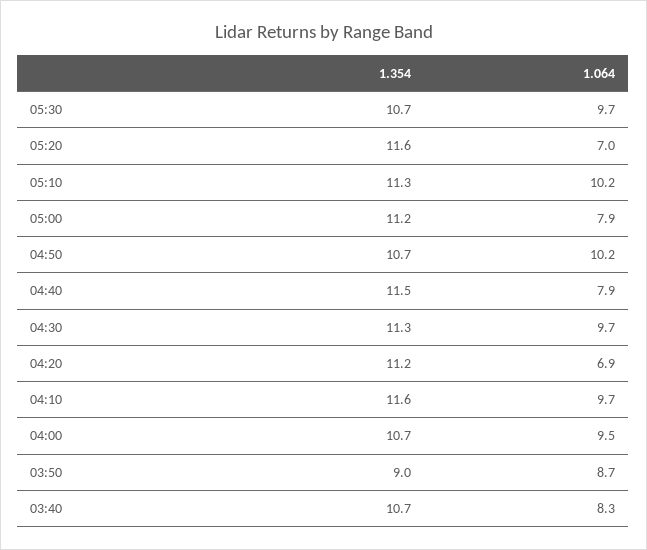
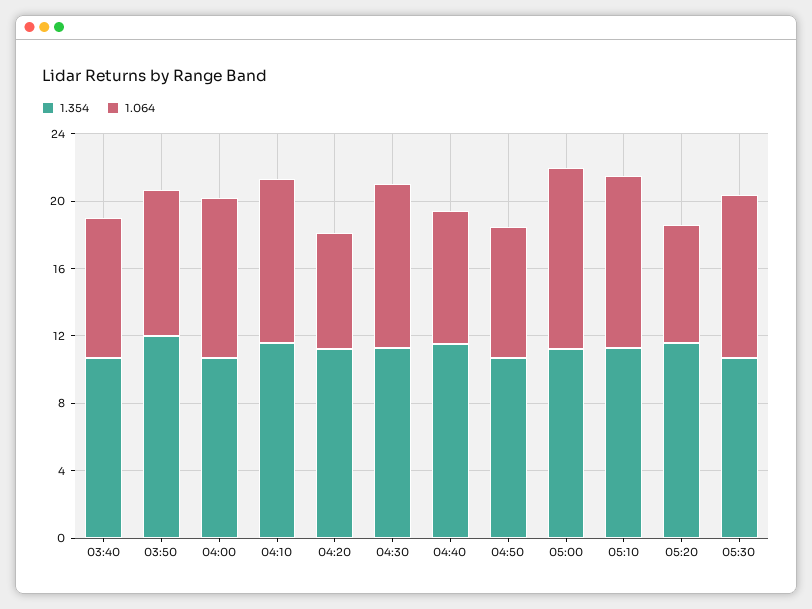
  {
    "1.354": {
      "05:30": 10.7,
      "05:20": 11.6,
      "05:10": 11.3,
      "05:00": 11.2,
      "04:50": 10.7,
      "04:40": 11.5,
      "04:30": 11.3,
      "04:20": 11.2,
      "04:10": 11.6,
      "04:00": 10.7,
-     "03:50": 9,
+     "03:50": 12,
      "03:40": 10.7
    },
    "1.064": {
      "05:30": 9.7,
      "05:20": 7,
      "05:10": 10.2,
-     "05:00": 7.9,
+     "05:00": 11,
-     "04:50": 10.2,
+     "04:50": 8,
      "04:40": 7.9,
      "04:30": 9.7,
      "04:20": 6.9,
      "04:10": 9.7,
      "04:00": 9.5,
      "03:50": 8.7,
      "03:40": 8.3
    }
  }

